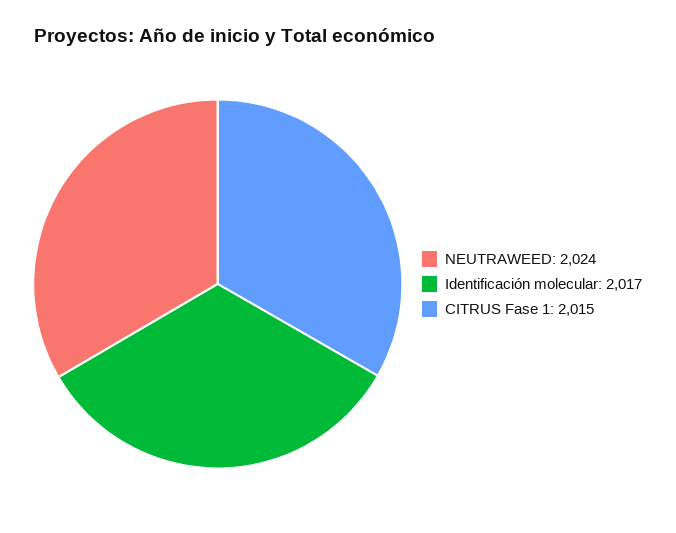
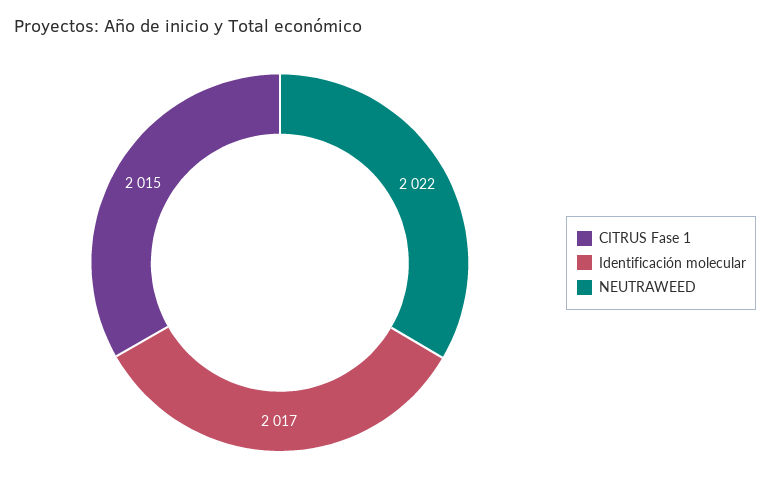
  {
-   "NEUTRAWEED": 2024,
+   "NEUTRAWEED": 2022,
    "Identificación molecular": 2017,
    "CITRUS Fase 1": 2015
  }

